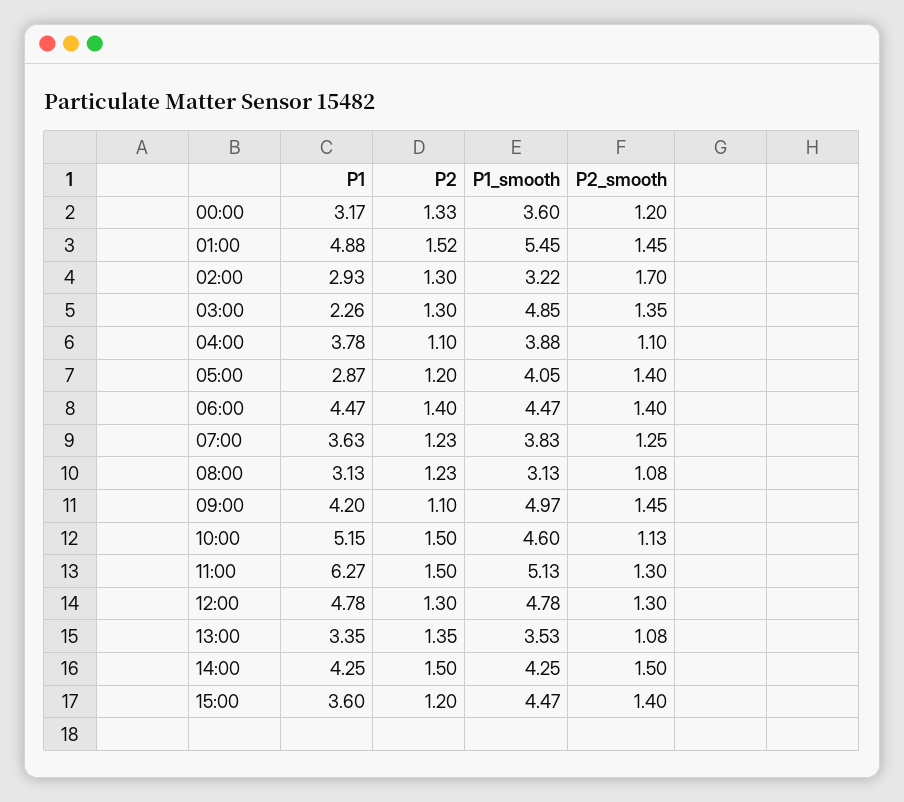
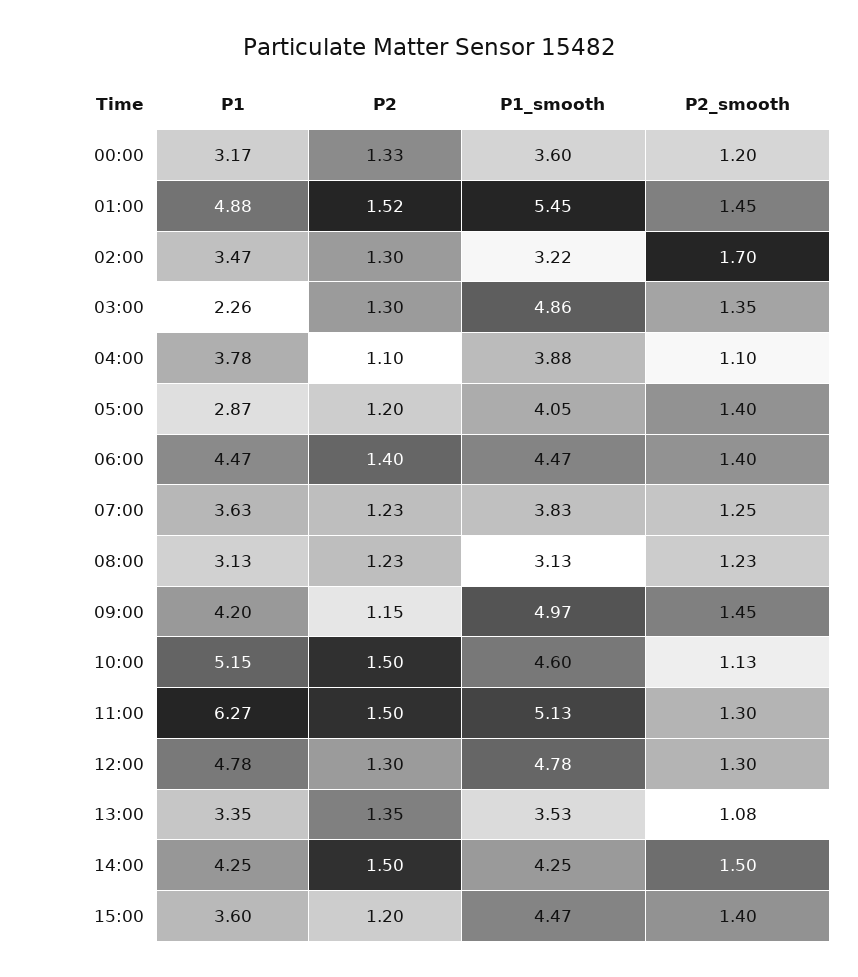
  {
    "P1": {
      "00:00": 3.17,
      "01:00": 4.88,
-     "02:00": 2.93,
+     "02:00": 3.47,
      "03:00": 2.26,
      "04:00": 3.78,
      "05:00": 2.87,
      "06:00": 4.47,
      "07:00": 3.63,
      "08:00": 3.13,
      "09:00": 4.2,
      "10:00": 5.15,
      "11:00": 6.27,
      "12:00": 4.78,
      "13:00": 3.35,
      "14:00": 4.25,
      "15:00": 3.6
    },
    "P2": {
      "00:00": 1.33,
      "01:00": 1.52,
      "02:00": 1.3,
      "03:00": 1.3,
      "04:00": 1.1,
      "05:00": 1.2,
      "06:00": 1.4,
      "07:00": 1.23,
      "08:00": 1.23,
-     "09:00": 1.1,
+     "09:00": 1.15,
      "10:00": 1.5,
      "11:00": 1.5,
      "12:00": 1.3,
      "13:00": 1.35,
      "14:00": 1.5,
      "15:00": 1.2
    },
    "P1_smooth": {
      "00:00": 3.6,
      "01:00": 5.45,
      "02:00": 3.22,
-     "03:00": 4.85,
+     "03:00": 4.86,
      "04:00": 3.88,
      "05:00": 4.05,
      "06:00": 4.47,
      "07:00": 3.83,
      "08:00": 3.13,
      "09:00": 4.97,
      "10:00": 4.6,
      "11:00": 5.13,
      "12:00": 4.78,
      "13:00": 3.53,
      "14:00": 4.25,
      "15:00": 4.47
    },
    "P2_smooth": {
      "00:00": 1.2,
      "01:00": 1.45,
      "02:00": 1.7,
      "03:00": 1.35,
      "04:00": 1.1,
      "05:00": 1.4,
      "06:00": 1.4,
      "07:00": 1.25,
-     "08:00": 1.08,
+     "08:00": 1.23,
      "09:00": 1.45,
      "10:00": 1.13,
      "11:00": 1.3,
      "12:00": 1.3,
      "13:00": 1.08,
      "14:00": 1.5,
      "15:00": 1.4
    }
  }

